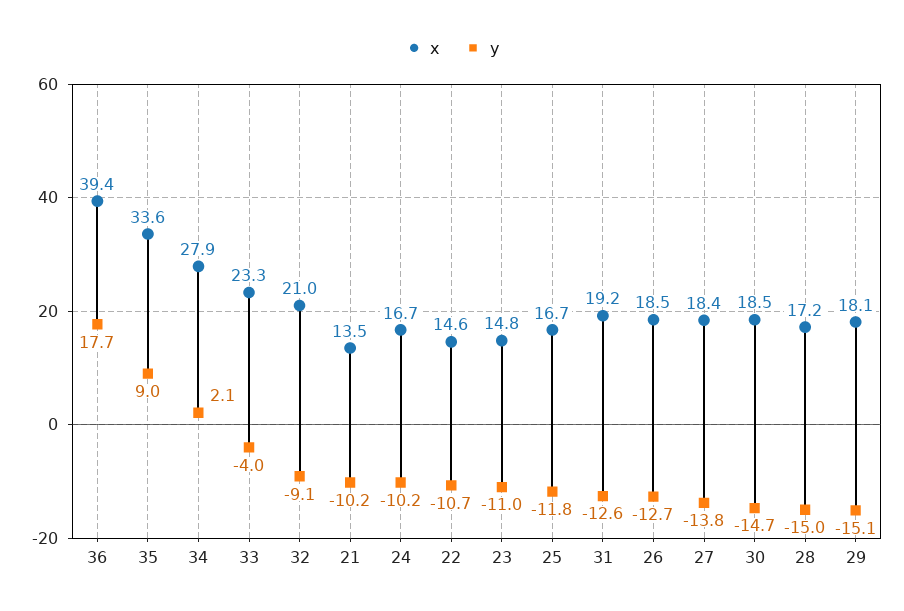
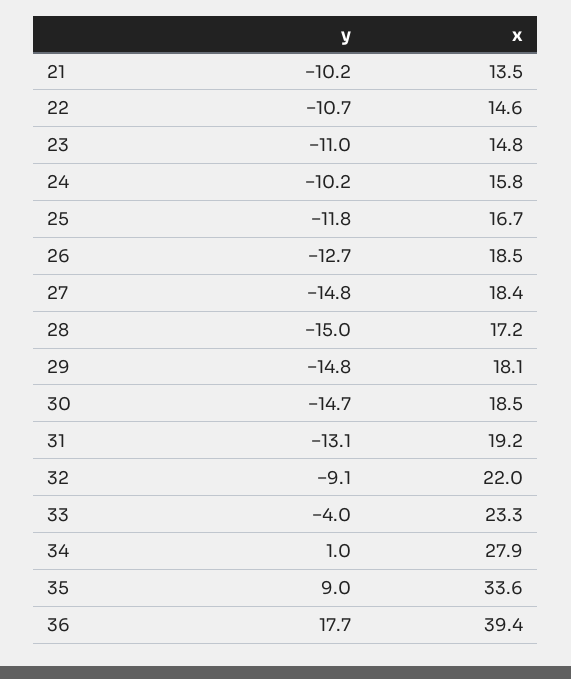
  {
    "x": {
      "36": 39.4,
      "35": 33.6,
      "34": 27.9,
      "33": 23.3,
-     "32": 21,
+     "32": 22,
      "21": 13.5,
-     "24": 16.7,
+     "24": 15.8,
      "22": 14.6,
      "23": 14.8,
      "25": 16.7,
      "31": 19.2,
      "26": 18.5,
      "27": 18.4,
      "30": 18.5,
      "28": 17.2,
      "29": 18.1
    },
    "y": {
      "36": 17.7,
      "35": 9,
-     "34": 2.1,
+     "34": 1,
      "33": -4,
      "32": -9.1,
      "21": -10.2,
      "24": -10.2,
      "22": -10.7,
      "23": -11,
      "25": -11.8,
-     "31": -12.6,
+     "31": -13.1,
      "26": -12.7,
-     "27": -13.8,
+     "27": -14.8,
      "30": -14.7,
      "28": -15,
-     "29": -15.1
+     "29": -14.8
    }
  }

